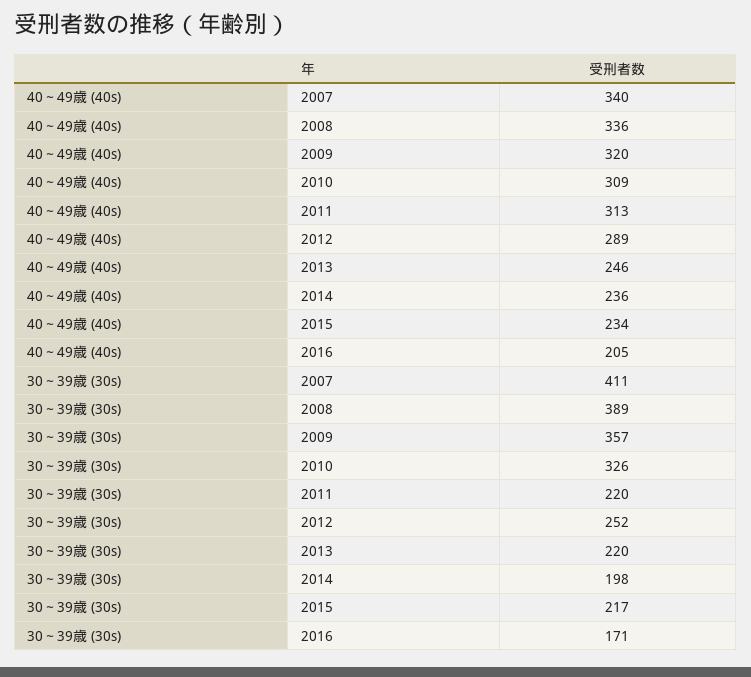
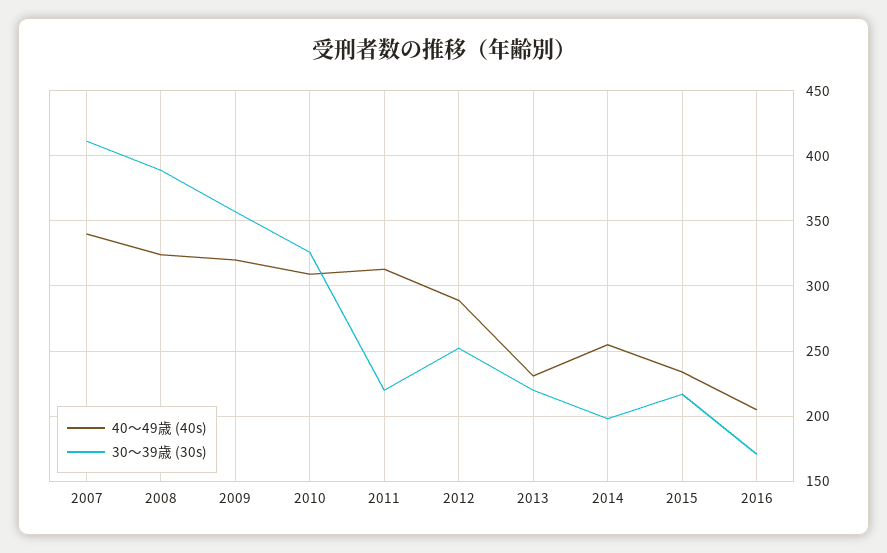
  {
    "40～49歳 (40s)": {
      "2007": 340,
-     "2008": 336,
+     "2008": 325,
      "2009": 320,
      "2010": 309,
      "2011": 313,
      "2012": 289,
-     "2013": 246,
+     "2013": 230,
-     "2014": 236,
+     "2014": 255,
      "2015": 234,
      "2016": 205
    },
    "30～39歳 (30s)": {
      "2007": 411,
      "2008": 389,
      "2009": 357,
      "2010": 326,
      "2011": 220,
      "2012": 252,
      "2013": 220,
      "2014": 198,
      "2015": 217,
      "2016": 171
    }
  }

